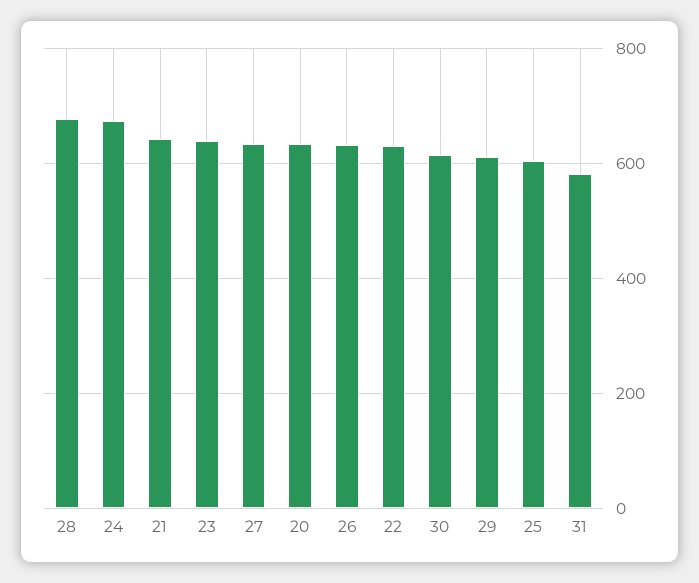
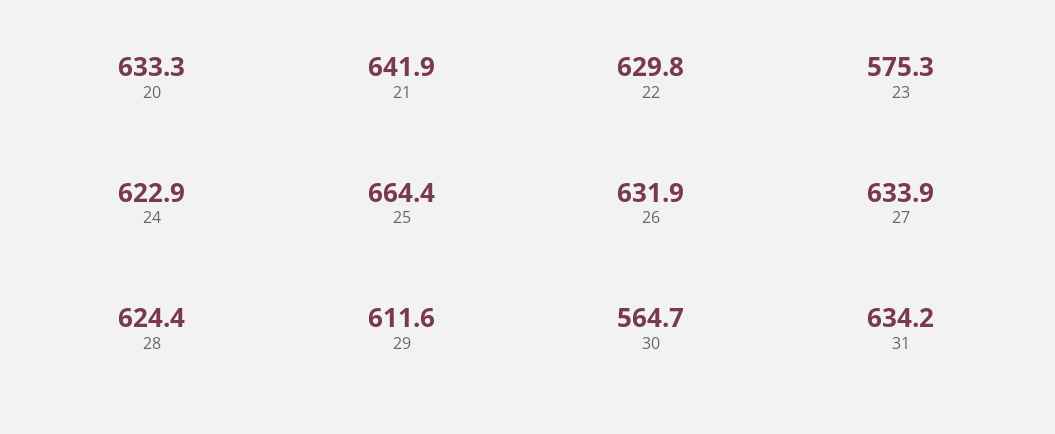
  {
-   "28": 680,
+   "28": 624.4,
-   "24": 680,
+   "24": 622.9,
    "21": 641.9,
-   "23": 640,
+   "23": 575.3,
    "27": 633.9,
    "20": 633.3,
    "26": 631.9,
    "22": 629.8,
-   "30": 620,
+   "30": 564.7,
    "29": 611.6,
-   "25": 600,
+   "25": 664.4,
-   "31": 580
+   "31": 634.2
  }

